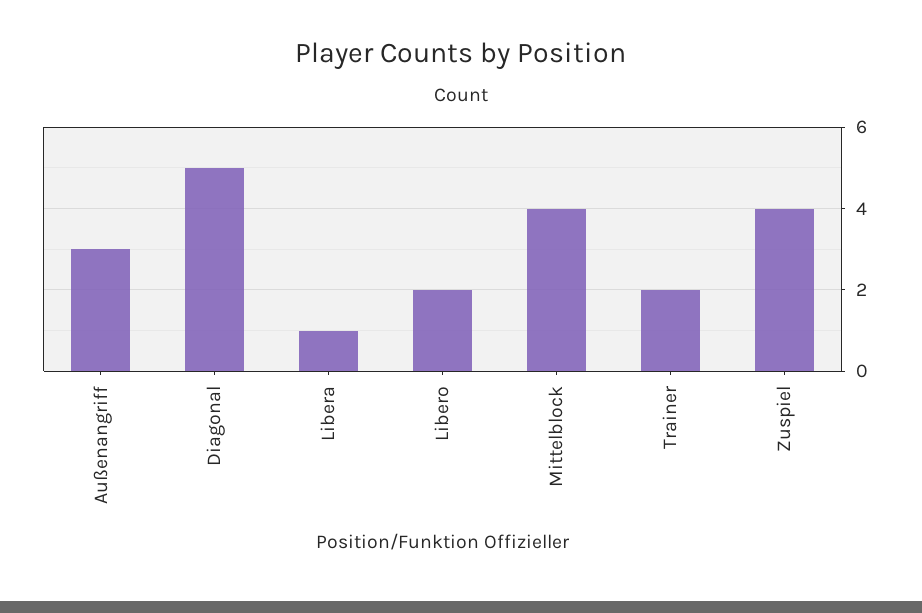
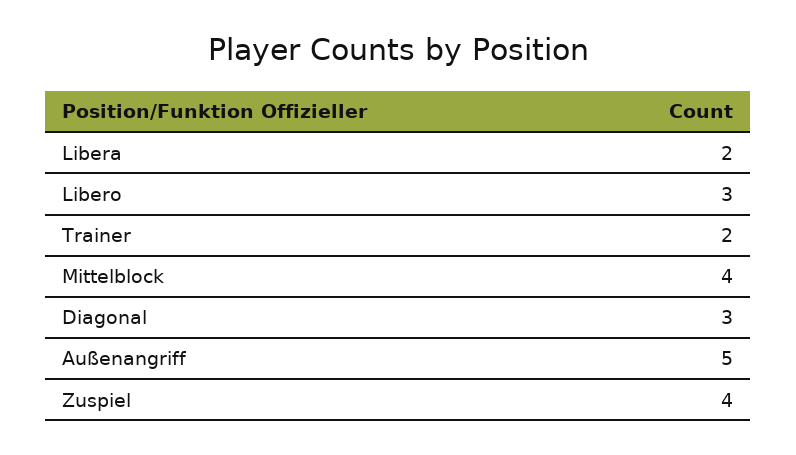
  {
-   "Außenangriff": 3,
+   "Außenangriff": 5,
-   "Diagonal": 5,
+   "Diagonal": 3,
-   "Libera": 1,
+   "Libera": 2,
-   "Libero": 2,
+   "Libero": 3,
    "Mittelblock": 4,
    "Trainer": 2,
    "Zuspiel": 4
  }

